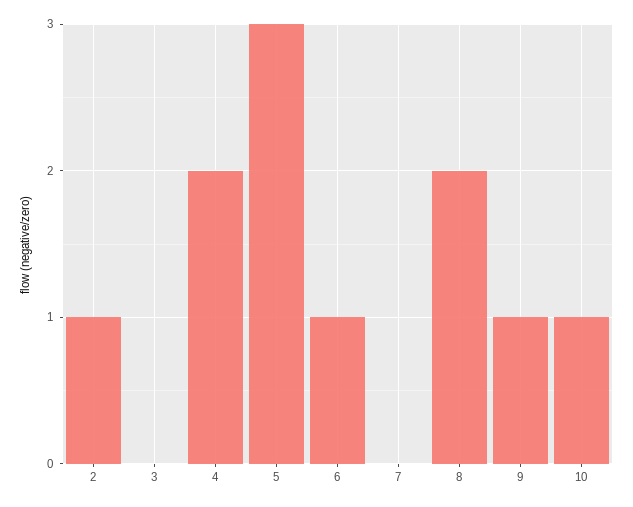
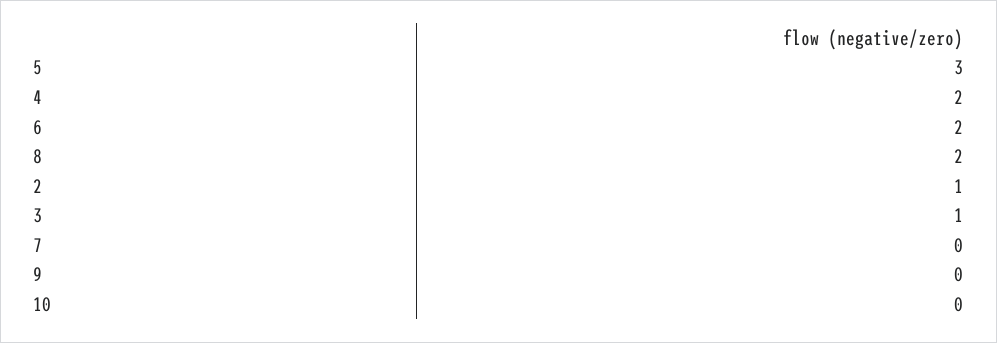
  {
    "2": 1,
-   "3": 0,
+   "3": 1,
    "4": 2,
    "5": 3,
-   "6": 1,
+   "6": 2,
    "7": 0,
    "8": 2,
-   "9": 1,
+   "9": 0,
-   "10": 1
+   "10": 0
  }

